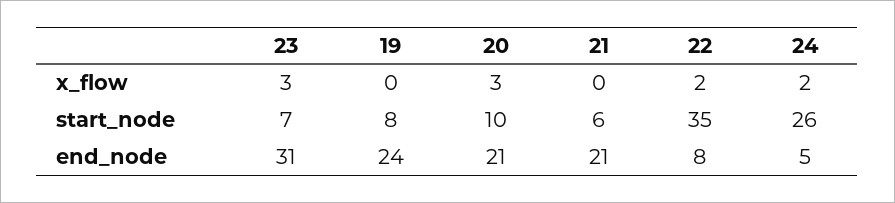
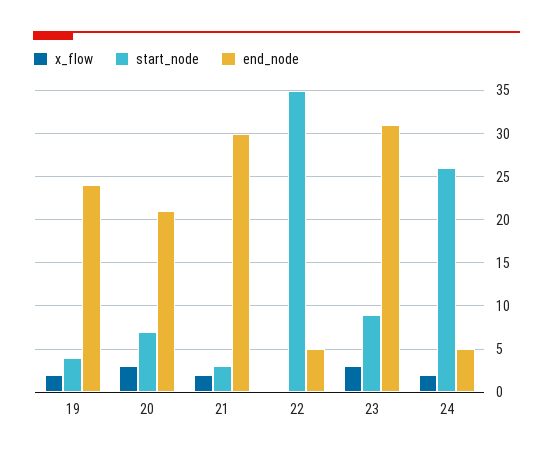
  {
    "x_flow": {
      "23": 3,
-     "19": 0,
+     "19": 2,
      "20": 3,
-     "21": 0,
+     "21": 2,
-     "22": 2,
+     "22": 0,
      "24": 2
    },
    "start_node": {
-     "23": 7,
+     "23": 9,
-     "19": 8,
+     "19": 4,
-     "20": 10,
+     "20": 7,
-     "21": 6,
+     "21": 3,
      "22": 35,
      "24": 26
    },
    "end_node": {
      "23": 31,
      "19": 24,
      "20": 21,
-     "21": 21,
+     "21": 30,
-     "22": 8,
+     "22": 5,
      "24": 5
    }
  }

